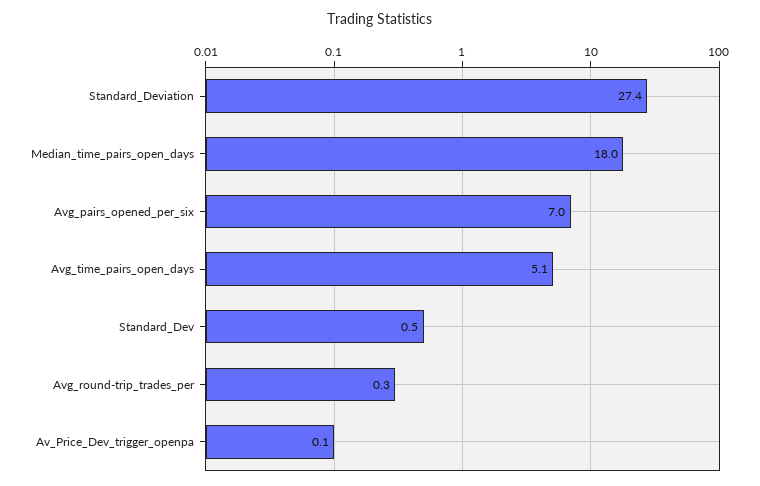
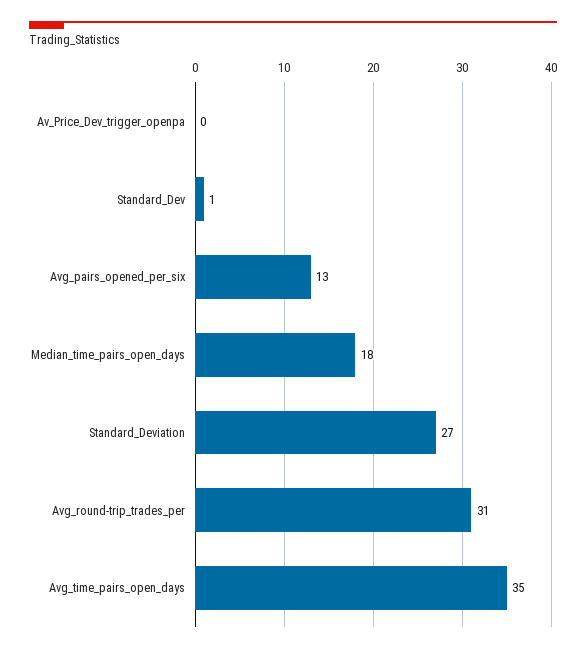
  {
    "Standard_Deviation": 27.4,
    "Median_time_pairs_open_days": 18,
-   "Avg_pairs_opened_per_six": 7,
+   "Avg_pairs_opened_per_six": 13,
-   "Avg_time_pairs_open_days": 5.1,
+   "Avg_time_pairs_open_days": 35,
    "Standard_Dev": 0.5,
-   "Avg_round-trip_trades_per": 0.3,
+   "Avg_round-trip_trades_per": 31,
    "Av_Price_Dev_trigger_openpa": 0.1
  }

